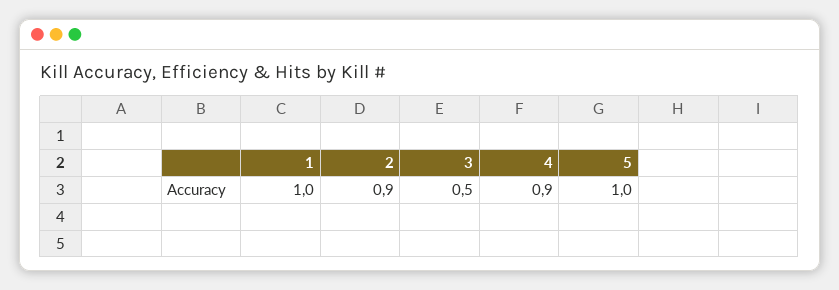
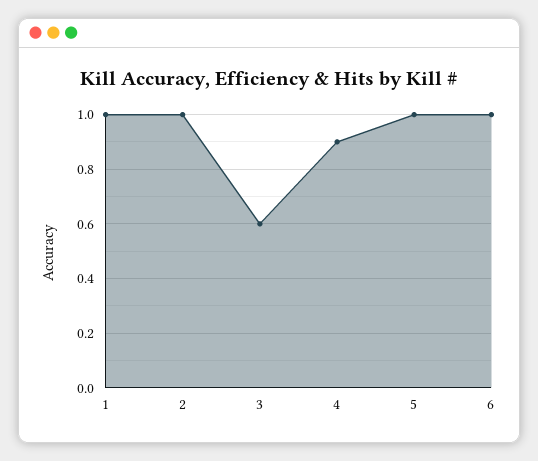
  {
    "1": 1,
-   "2": 0.9,
+   "2": 1,
-   "3": 0.5,
+   "3": 0.6,
    "4": 0.9,
-   "5": 1
+   "5": 1,
+   "6": 1
  }

